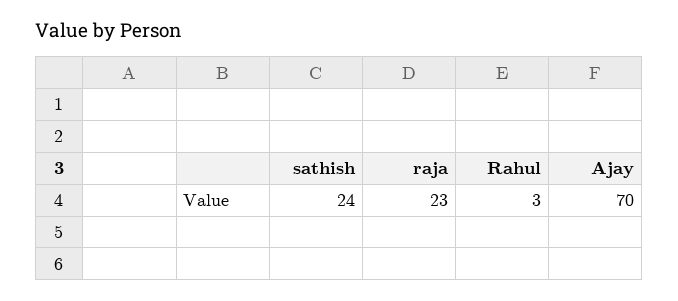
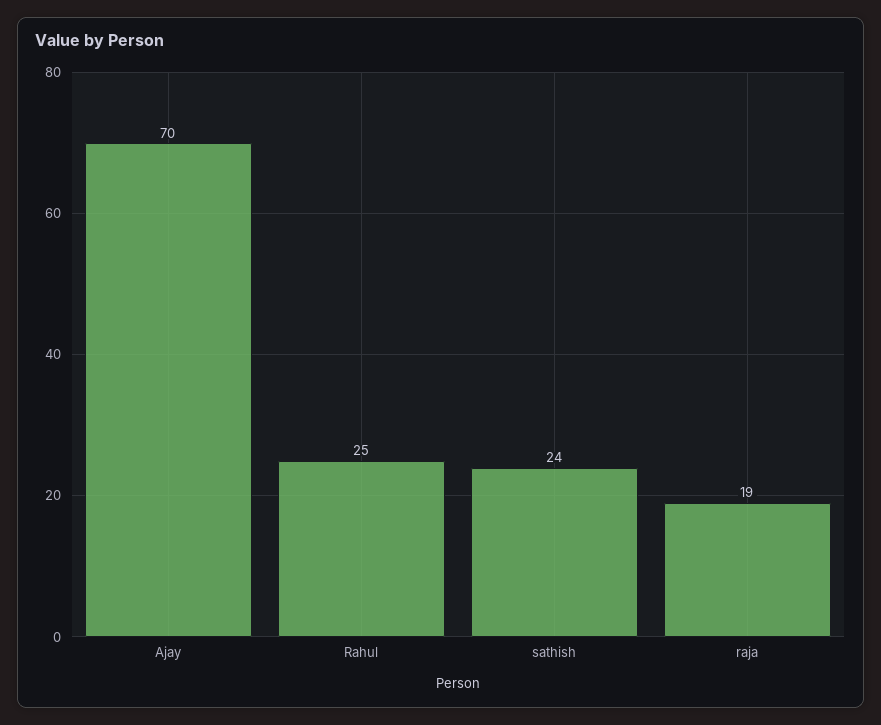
  {
    "sathish": 24,
-   "raja": 23,
+   "raja": 19,
-   "Rahul": 3,
+   "Rahul": 25,
    "Ajay": 70
  }

